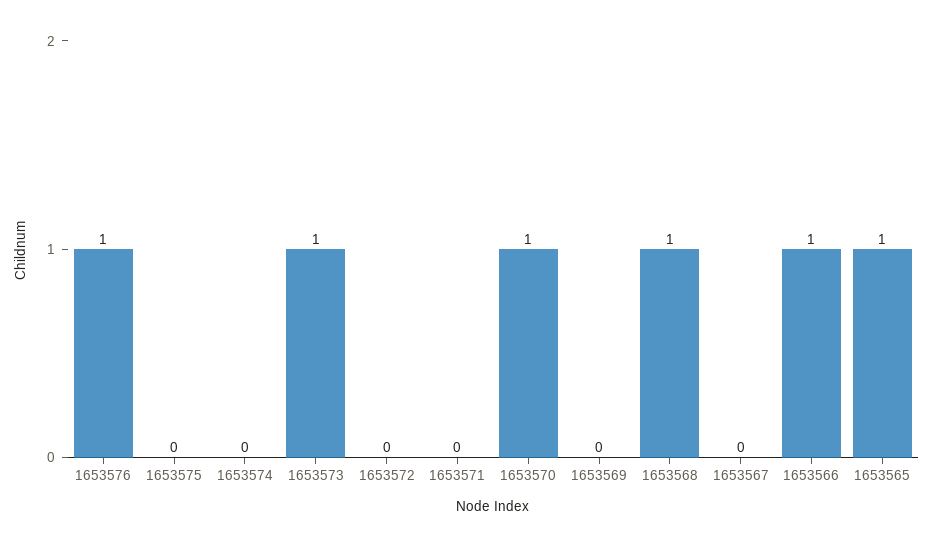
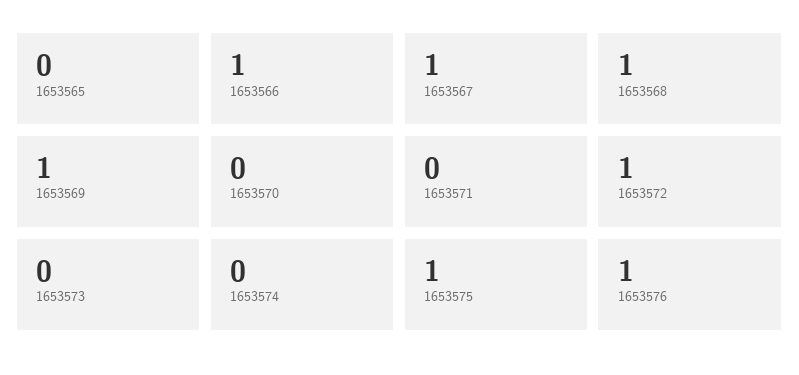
  {
    "1653576": 1,
-   "1653575": 0,
+   "1653575": 1,
    "1653574": 0,
-   "1653573": 1,
+   "1653573": 0,
-   "1653572": 0,
+   "1653572": 1,
    "1653571": 0,
-   "1653570": 1,
+   "1653570": 0,
-   "1653569": 0,
+   "1653569": 1,
    "1653568": 1,
-   "1653567": 0,
+   "1653567": 1,
    "1653566": 1,
-   "1653565": 1
+   "1653565": 0
  }

